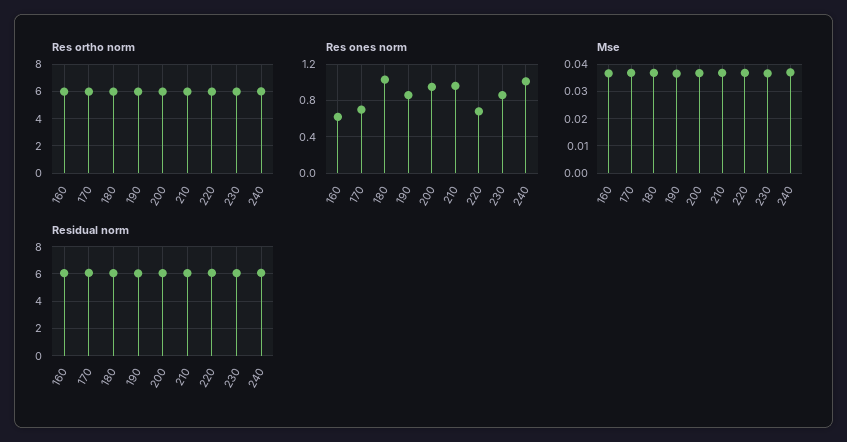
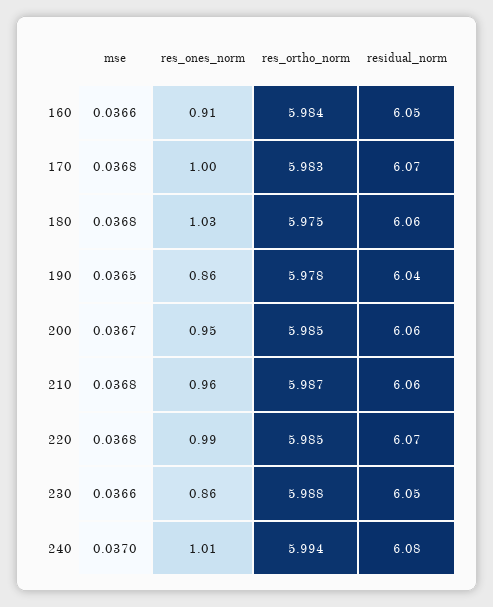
  {
    "Res ortho norm": {
      "160": 5.984,
      "170": 5.983,
      "180": 5.975,
      "190": 5.978,
      "200": 5.985,
      "210": 5.987,
      "220": 5.985,
      "230": 5.988,
      "240": 5.994
    },
    "Res ones norm": {
-     "160": 0.6,
+     "160": 0.91,
-     "170": 0.7,
+     "170": 1,
      "180": 1.03,
      "190": 0.86,
      "200": 0.95,
      "210": 0.96,
-     "220": 0.7,
+     "220": 0.99,
      "230": 0.86,
      "240": 1.01
    },
    "Mse": {
      "160": 0.0366,
      "170": 0.0368,
      "180": 0.0368,
      "190": 0.0365,
      "200": 0.0367,
      "210": 0.0368,
      "220": 0.0368,
      "230": 0.0366,
      "240": 0.037
    },
    "Residual norm": {
      "160": 6.05,
      "170": 6.07,
      "180": 6.06,
      "190": 6.04,
      "200": 6.06,
      "210": 6.06,
      "220": 6.07,
      "230": 6.05,
      "240": 6.08
    }
  }

